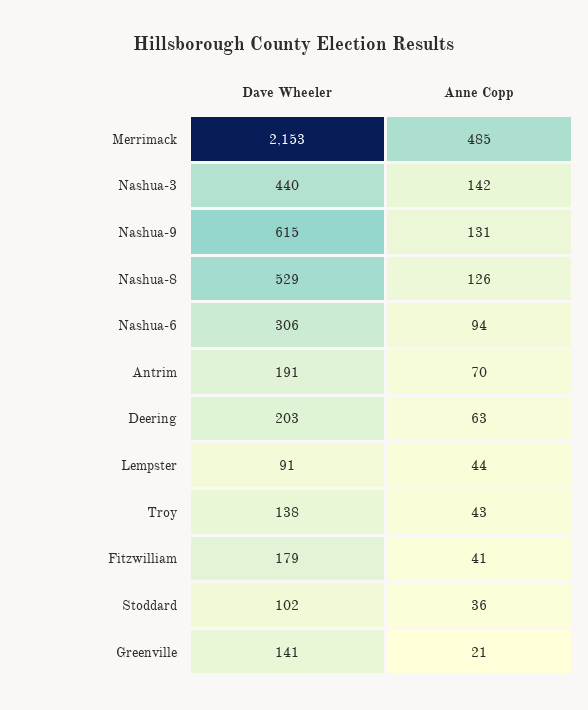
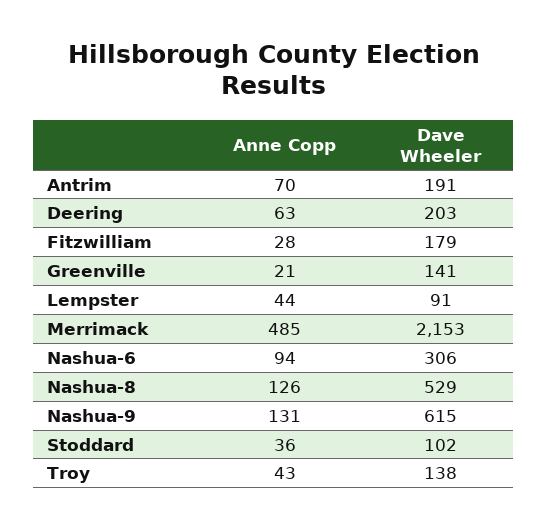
  {
    "Dave Wheeler": {
      "Merrimack": 2153,
-     "Nashua-3": 440,
      "Nashua-9": 615,
      "Nashua-8": 529,
      "Nashua-6": 306,
      "Antrim": 191,
      "Deering": 203,
      "Lempster": 91,
      "Troy": 138,
      "Fitzwilliam": 179,
      "Stoddard": 102,
      "Greenville": 141
    },
    "Anne Copp": {
      "Merrimack": 485,
-     "Nashua-3": 142,
      "Nashua-9": 131,
      "Nashua-8": 126,
      "Nashua-6": 94,
      "Antrim": 70,
      "Deering": 63,
      "Lempster": 44,
      "Troy": 43,
-     "Fitzwilliam": 41,
+     "Fitzwilliam": 28,
      "Stoddard": 36,
      "Greenville": 21
    }
  }

